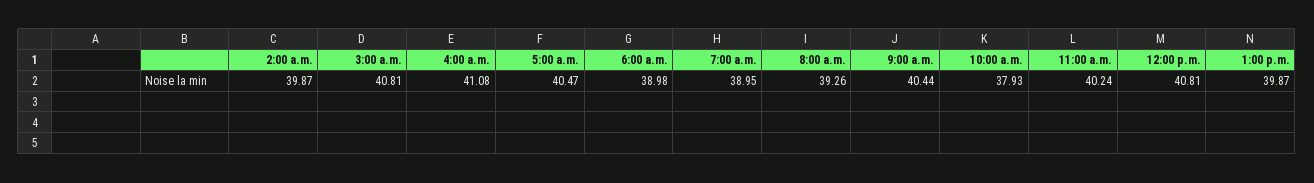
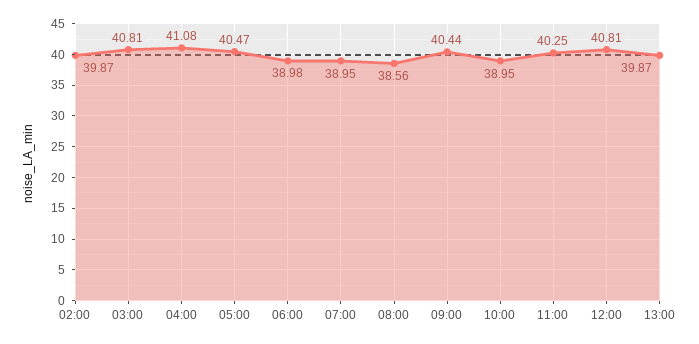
  {
    "2:00 a.m.": 39.87,
    "3:00 a.m.": 40.81,
    "4:00 a.m.": 41.08,
    "5:00 a.m.": 40.47,
    "6:00 a.m.": 38.98,
    "7:00 a.m.": 38.95,
-   "8:00 a.m.": 39.26,
+   "8:00 a.m.": 38.56,
    "9:00 a.m.": 40.44,
-   "10:00 a.m.": 37.93,
+   "10:00 a.m.": 38.95,
-   "11:00 a.m.": 40.24,
+   "11:00 a.m.": 40.25,
    "12:00 p.m.": 40.81,
    "1:00 p.m.": 39.87
  }

